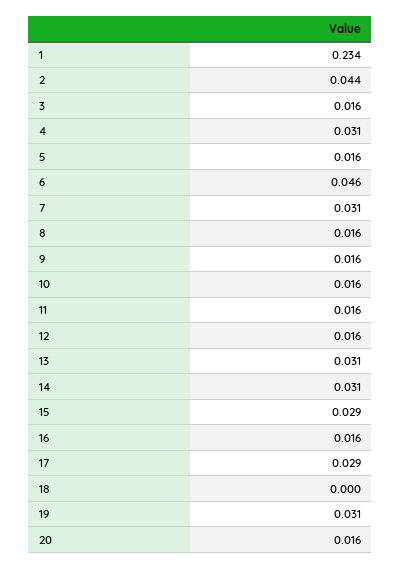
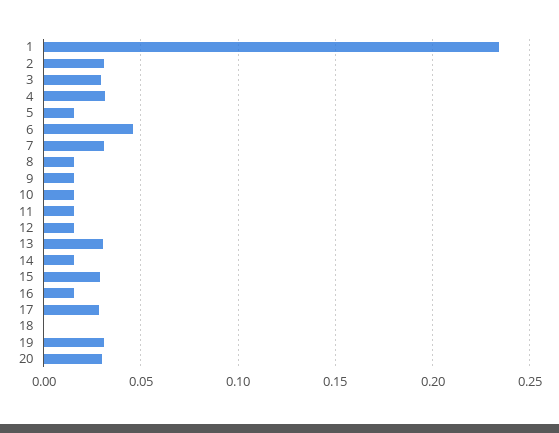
  {
    "1": 0.234,
-   "2": 0.044,
+   "2": 0.03,
-   "3": 0.016,
+   "3": 0.03,
    "4": 0.031,
    "5": 0.016,
    "6": 0.046,
    "7": 0.031,
    "8": 0.016,
    "9": 0.016,
    "10": 0.016,
    "11": 0.016,
    "12": 0.016,
    "13": 0.031,
-   "14": 0.031,
+   "14": 0.015,
    "15": 0.029,
    "16": 0.016,
    "17": 0.029,
    "18": 0,
    "19": 0.031,
-   "20": 0.016
+   "20": 0.03
  }

